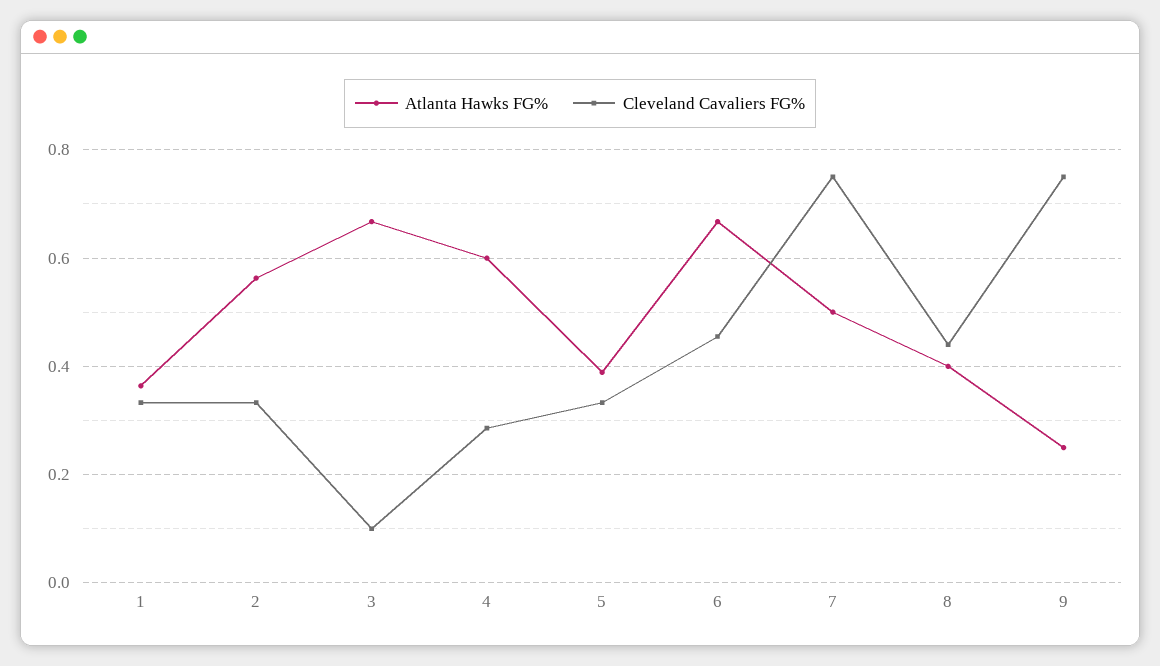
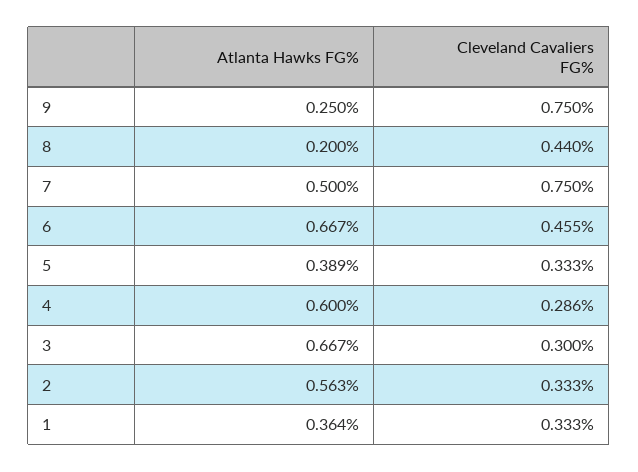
  {
    "Atlanta Hawks FG%": {
      "1": 0.364,
      "2": 0.563,
      "3": 0.667,
      "4": 0.6,
      "5": 0.389,
      "6": 0.667,
      "7": 0.5,
-     "8": 0.4,
+     "8": 0.2,
      "9": 0.25
    },
    "Cleveland Cavaliers FG%": {
      "1": 0.333,
      "2": 0.333,
-     "3": 0.1,
+     "3": 0.3,
      "4": 0.286,
      "5": 0.333,
      "6": 0.455,
      "7": 0.75,
      "8": 0.44,
      "9": 0.75
    }
  }

